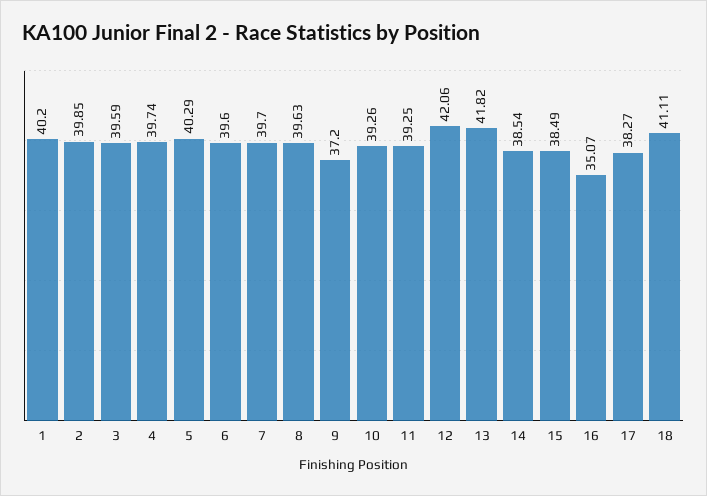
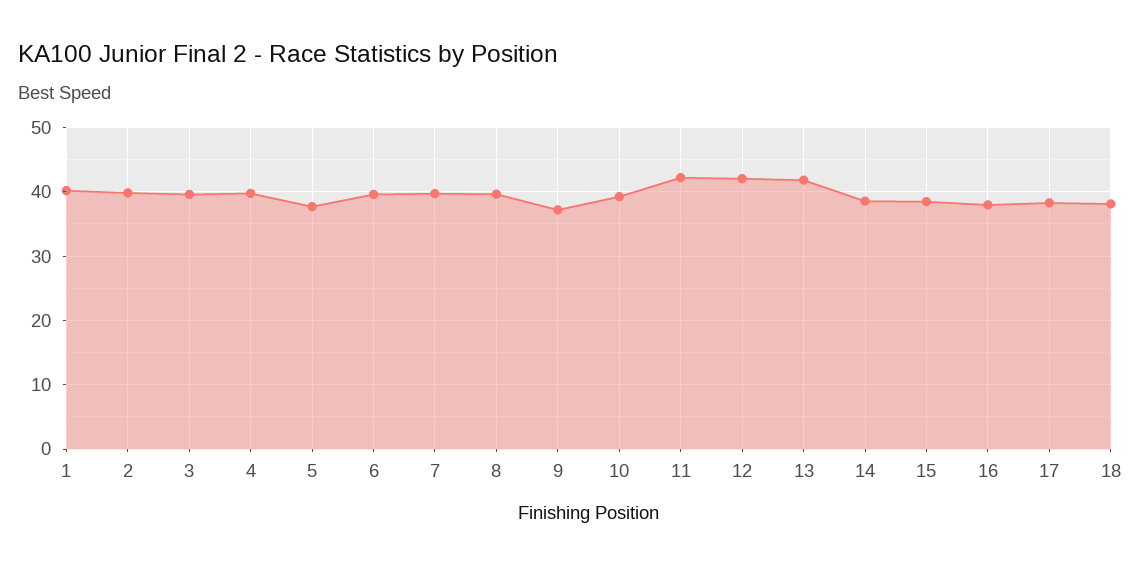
  {
    "1": 40.2,
    "2": 39.85,
    "3": 39.59,
    "4": 39.74,
-   "5": 40.29,
+   "5": 38,
    "6": 39.6,
    "7": 39.7,
    "8": 39.63,
    "9": 37.2,
    "10": 39.26,
-   "11": 39.25,
+   "11": 42,
    "12": 42.06,
    "13": 41.82,
    "14": 38.54,
    "15": 38.49,
-   "16": 35.07,
+   "16": 38,
    "17": 38.27,
-   "18": 41.11
+   "18": 38
  }

